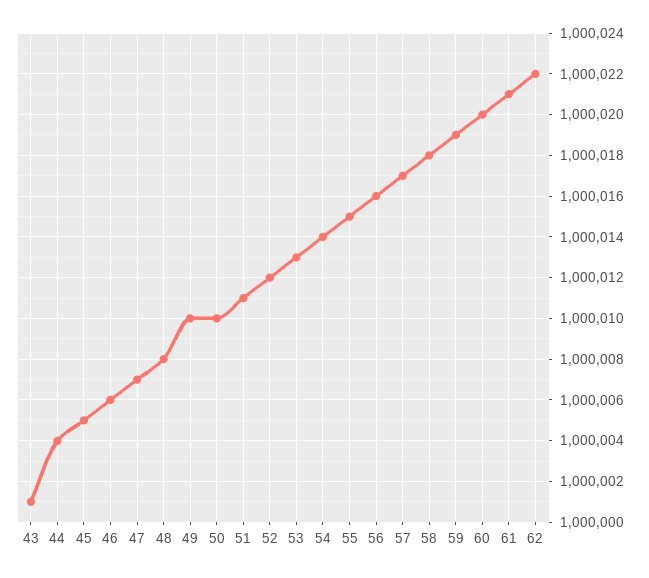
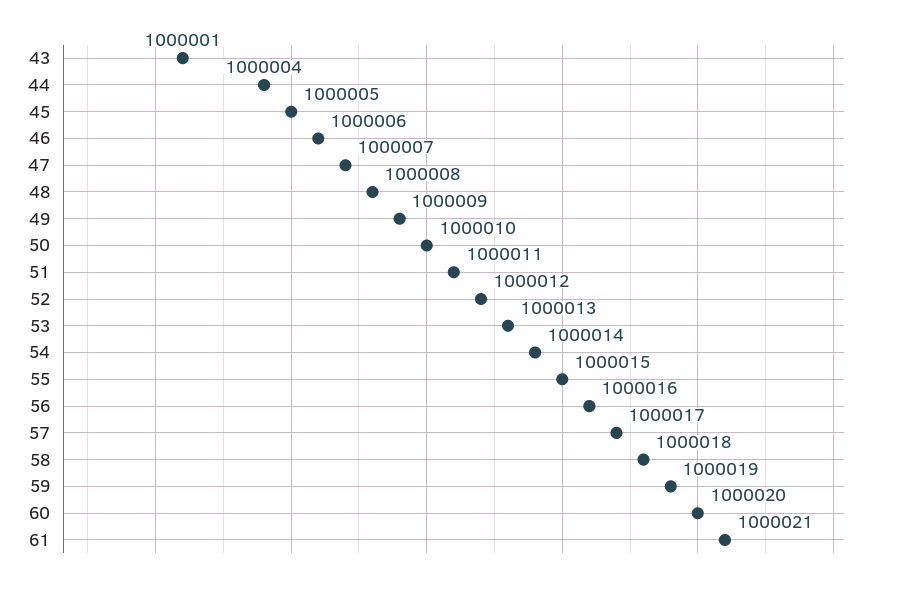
  {
    "43": 1000001,
    "44": 1000004,
    "45": 1000005,
    "46": 1000006,
    "47": 1000007,
    "48": 1000008,
-   "49": 1000010,
+   "49": 1000009,
    "50": 1000010,
    "51": 1000011,
    "52": 1000012,
    "53": 1000013,
    "54": 1000014,
    "55": 1000015,
    "56": 1000016,
    "57": 1000017,
    "58": 1000018,
    "59": 1000019,
    "60": 1000020,
-   "61": 1000021,
+   "61": 1000021
-   "62": 1000022
  }

